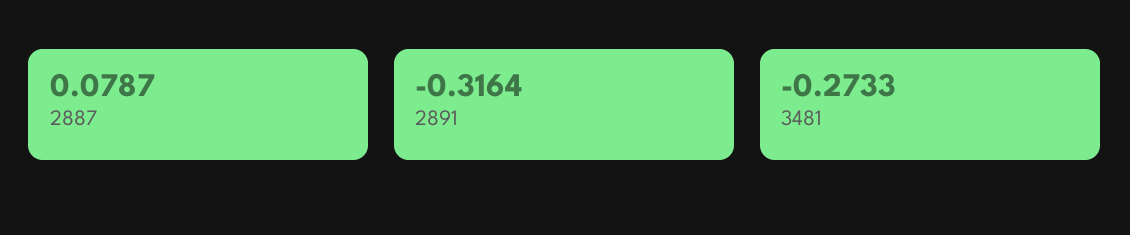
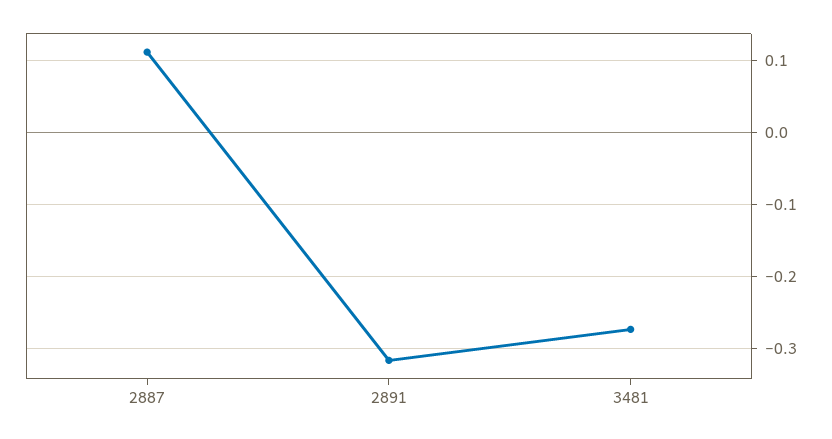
  {
-   "2887": 0.0787,
+   "2887": 0.11,
    "2891": -0.3164,
    "3481": -0.2733
  }

